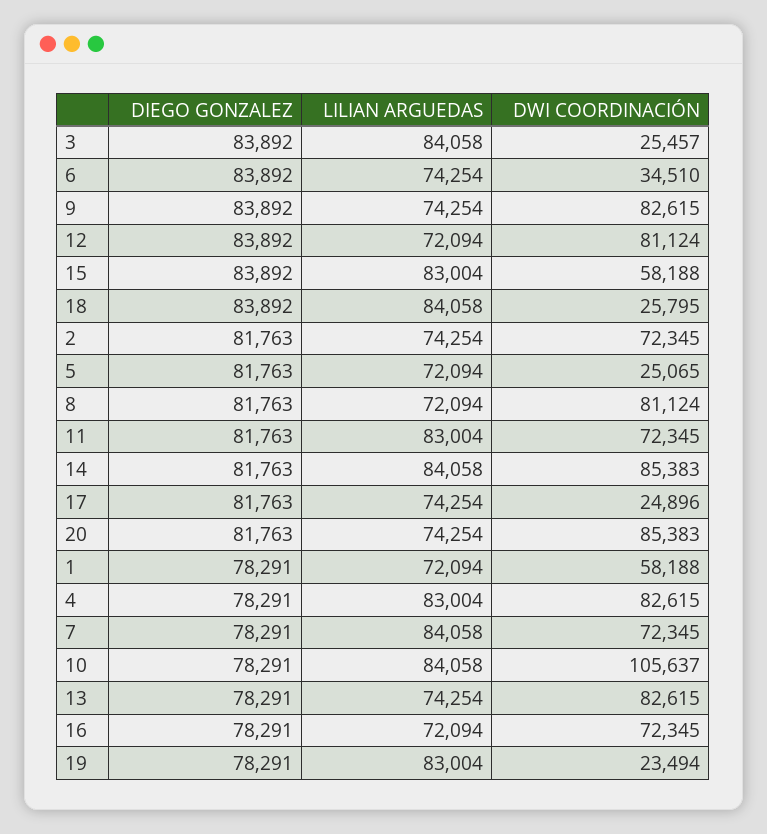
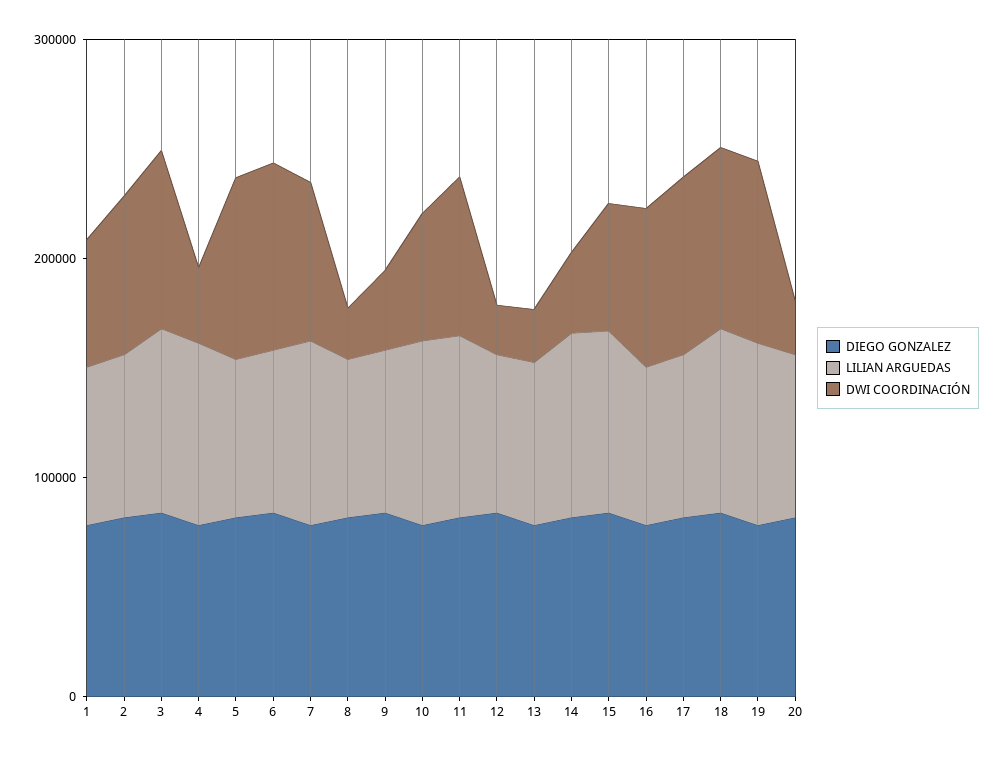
  {
    "DIEGO GONZALEZ": {
      "3": 83892,
      "6": 83892,
      "9": 83892,
      "12": 83892,
      "15": 83892,
      "18": 83892,
      "2": 81763,
      "5": 81763,
      "8": 81763,
      "11": 81763,
      "14": 81763,
      "17": 81763,
      "20": 81763,
      "1": 78291,
      "4": 78291,
      "7": 78291,
      "10": 78291,
      "13": 78291,
      "16": 78291,
      "19": 78291
    },
    "LILIAN ARGUEDAS": {
      "3": 84058,
      "6": 74254,
      "9": 74254,
      "12": 72094,
      "15": 83004,
      "18": 84058,
      "2": 74254,
      "5": 72094,
      "8": 72094,
      "11": 83004,
      "14": 84058,
      "17": 74254,
      "20": 74254,
      "1": 72094,
      "4": 83004,
      "7": 84058,
      "10": 84058,
      "13": 74254,
      "16": 72094,
      "19": 83004
    },
    "DWI COORDINACIÓN": {
-     "3": 25457,
+     "3": 80000,
-     "6": 34510,
+     "6": 80000,
-     "9": 82615,
+     "9": 40000,
-     "12": 81124,
+     "12": 20000,
      "15": 58188,
-     "18": 25795,
+     "18": 80000,
      "2": 72345,
-     "5": 25065,
+     "5": 80000,
-     "8": 81124,
+     "8": 20000,
      "11": 72345,
-     "14": 85383,
+     "14": 40000,
-     "17": 24896,
+     "17": 80000,
-     "20": 85383,
+     "20": 20000,
      "1": 58188,
-     "4": 82615,
+     "4": 40000,
      "7": 72345,
-     "10": 105637,
+     "10": 60000,
-     "13": 82615,
+     "13": 20000,
      "16": 72345,
-     "19": 23494
+     "19": 80000
    }
  }

